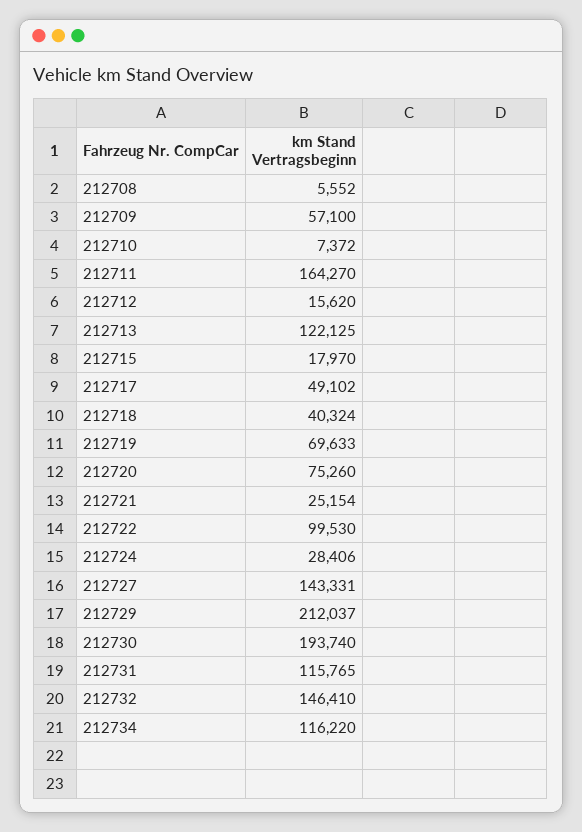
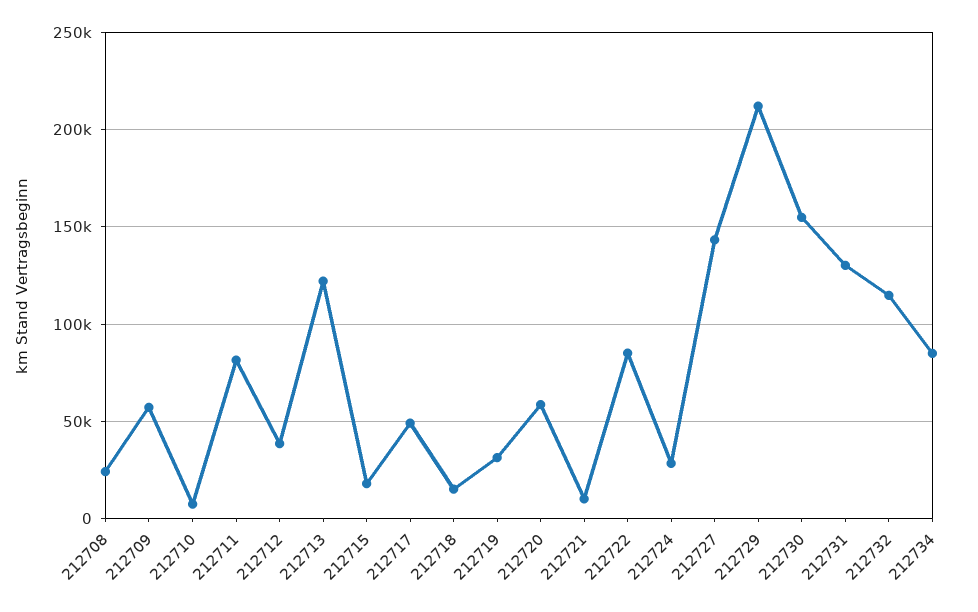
  {
-   "212708": 5552,
+   "212708": 25000,
    "212709": 57100,
    "212710": 7372,
-   "212711": 164270,
+   "212711": 80000,
-   "212712": 15620,
+   "212712": 40000,
    "212713": 122125,
    "212715": 17970,
    "212717": 49102,
-   "212718": 40324,
+   "212718": 15000,
-   "212719": 69633,
+   "212719": 30000,
-   "212720": 75260,
+   "212720": 60000,
-   "212721": 25154,
+   "212721": 10000,
-   "212722": 99530,
+   "212722": 85000,
    "212724": 28406,
    "212727": 143331,
    "212729": 212037,
-   "212730": 193740,
+   "212730": 155000,
-   "212731": 115765,
+   "212731": 130000,
-   "212732": 146410,
+   "212732": 115000,
-   "212734": 116220
+   "212734": 85000
  }

